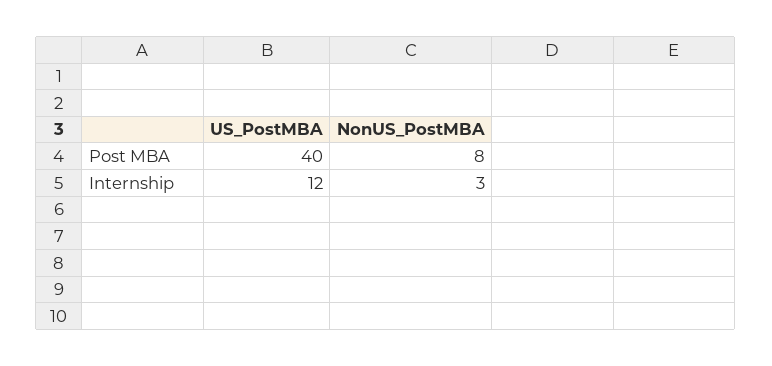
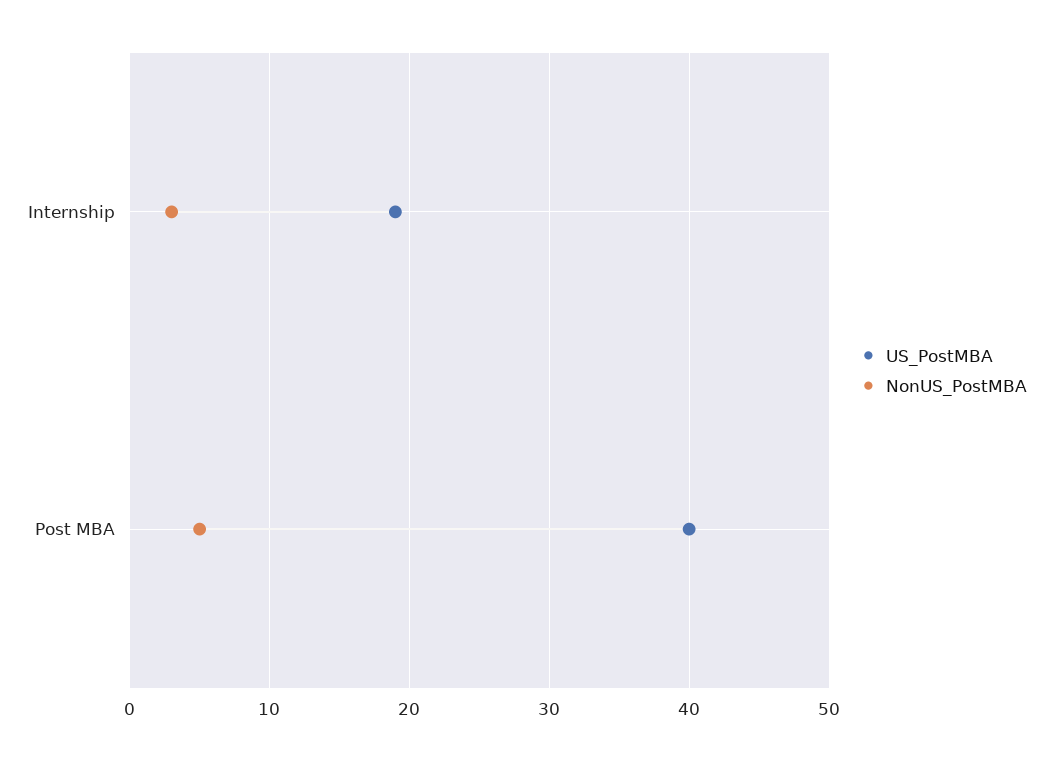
  {
    "US_PostMBA": {
      "Post MBA": 40,
-     "Internship": 12
+     "Internship": 19
    },
    "NonUS_PostMBA": {
-     "Post MBA": 8,
+     "Post MBA": 5,
      "Internship": 3
    }
  }

